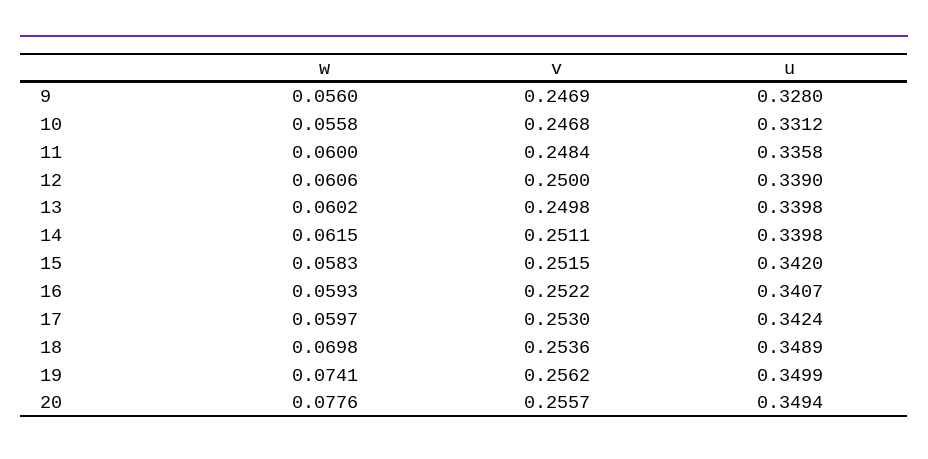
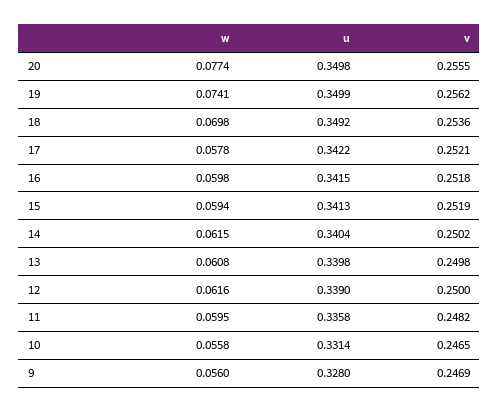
  {
    "w": {
      "9": 0.056,
      "10": 0.0558,
-     "11": 0.06,
+     "11": 0.0595,
-     "12": 0.0606,
+     "12": 0.0616,
-     "13": 0.0602,
+     "13": 0.0608,
      "14": 0.0615,
-     "15": 0.0583,
+     "15": 0.0594,
-     "16": 0.0593,
+     "16": 0.0598,
-     "17": 0.0597,
+     "17": 0.0578,
      "18": 0.0698,
      "19": 0.0741,
-     "20": 0.0776
+     "20": 0.0774
    },
    "v": {
      "9": 0.2469,
-     "10": 0.2468,
+     "10": 0.2465,
-     "11": 0.2484,
+     "11": 0.2482,
      "12": 0.25,
      "13": 0.2498,
-     "14": 0.2511,
+     "14": 0.2502,
-     "15": 0.2515,
+     "15": 0.2519,
-     "16": 0.2522,
+     "16": 0.2518,
-     "17": 0.253,
+     "17": 0.2521,
      "18": 0.2536,
      "19": 0.2562,
-     "20": 0.2557
+     "20": 0.2555
    },
    "u": {
      "9": 0.328,
-     "10": 0.3312,
+     "10": 0.3314,
      "11": 0.3358,
      "12": 0.339,
      "13": 0.3398,
-     "14": 0.3398,
+     "14": 0.3404,
-     "15": 0.342,
+     "15": 0.3413,
-     "16": 0.3407,
+     "16": 0.3415,
-     "17": 0.3424,
+     "17": 0.3422,
-     "18": 0.3489,
+     "18": 0.3492,
      "19": 0.3499,
-     "20": 0.3494
+     "20": 0.3498
    }
  }

